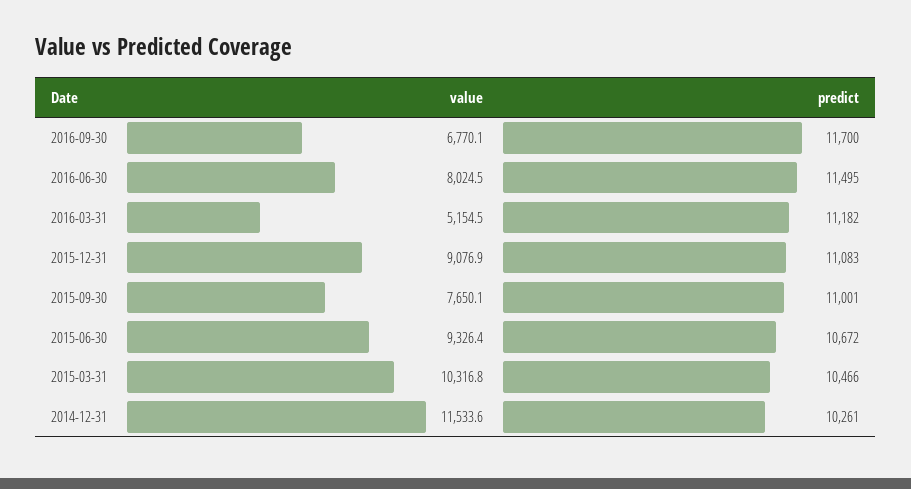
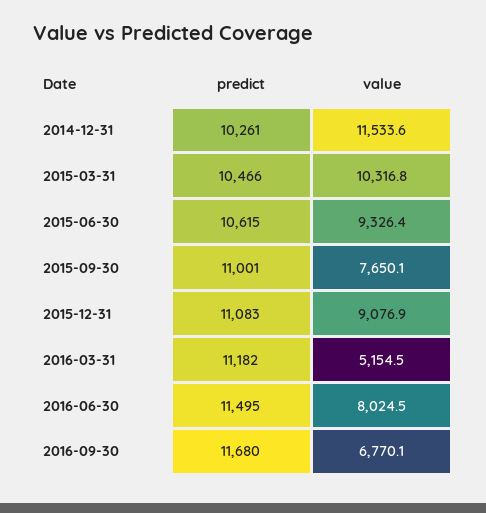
  {
    "value": {
      "2016-09-30": 6770.1,
      "2016-06-30": 8024.5,
      "2016-03-31": 5154.5,
      "2015-12-31": 9076.9,
      "2015-09-30": 7650.1,
      "2015-06-30": 9326.4,
      "2015-03-31": 10316.8,
      "2014-12-31": 11533.6
    },
    "predict": {
-     "2016-09-30": 11700,
+     "2016-09-30": 11680,
      "2016-06-30": 11495,
      "2016-03-31": 11182,
      "2015-12-31": 11083,
      "2015-09-30": 11001,
-     "2015-06-30": 10672,
+     "2015-06-30": 10615,
      "2015-03-31": 10466,
      "2014-12-31": 10261
    }
  }

